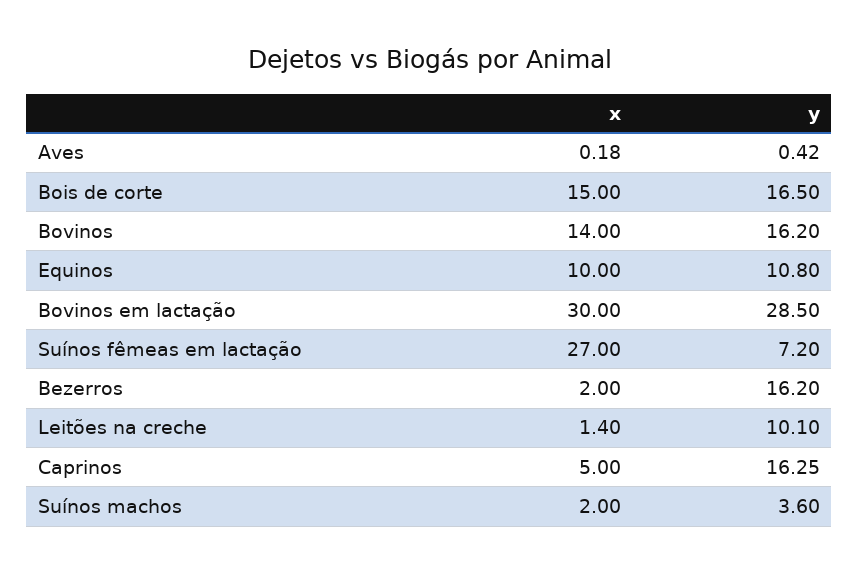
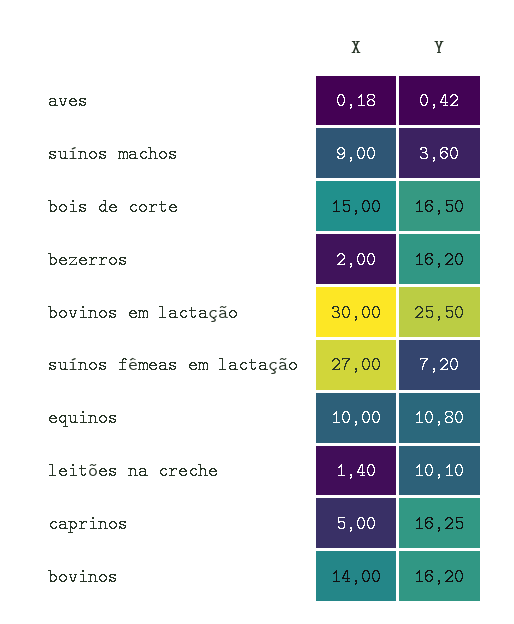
  {
    "x": {
      "Aves": 0.18,
      "Bois de corte": 15,
      "Bovinos": 14,
      "Equinos": 10,
      "Bovinos em lactação": 30,
      "Suínos fêmeas em lactação": 27,
      "Bezerros": 2,
      "Leitões na creche": 1.4,
      "Caprinos": 5,
-     "Suínos machos": 2
+     "Suínos machos": 9
    },
    "y": {
      "Aves": 0.42,
      "Bois de corte": 16.5,
      "Bovinos": 16.2,
      "Equinos": 10.8,
-     "Bovinos em lactação": 28.5,
+     "Bovinos em lactação": 25.5,
      "Suínos fêmeas em lactação": 7.2,
      "Bezerros": 16.2,
      "Leitões na creche": 10.1,
      "Caprinos": 16.25,
      "Suínos machos": 3.6
    }
  }

